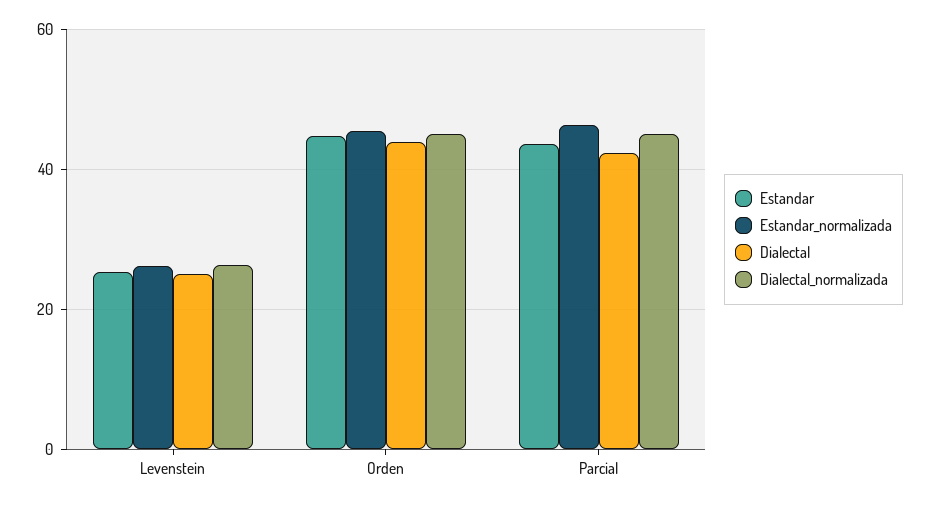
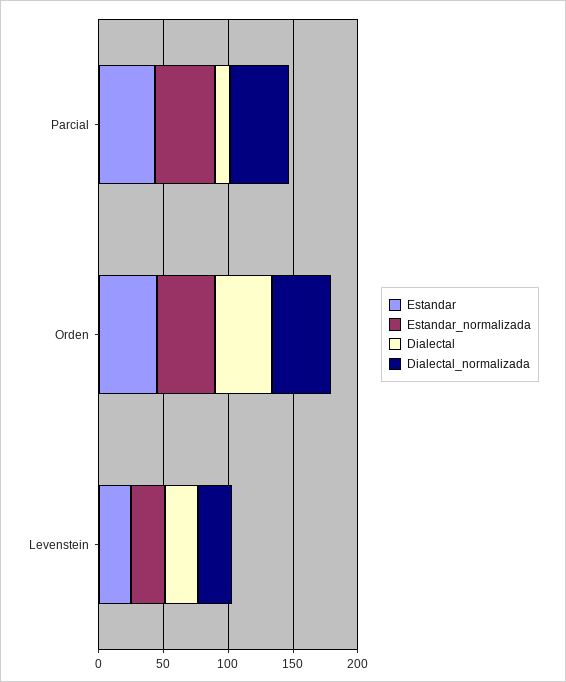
  {
    "Estandar": {
      "Levenstein": 26,
      "Orden": 44,
      "Parcial": 44
    },
    "Estandar_normalizada": {
      "Levenstein": 26,
      "Orden": 46,
      "Parcial": 46
    },
    "Dialectal": {
      "Levenstein": 26,
      "Orden": 44,
-     "Parcial": 42
+     "Parcial": 10
    },
    "Dialectal_normalizada": {
      "Levenstein": 26,
      "Orden": 44,
      "Parcial": 46
    }
  }

